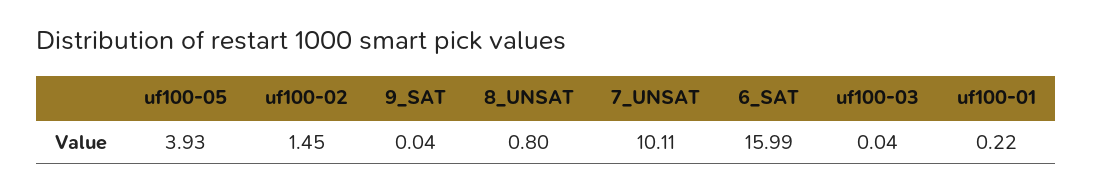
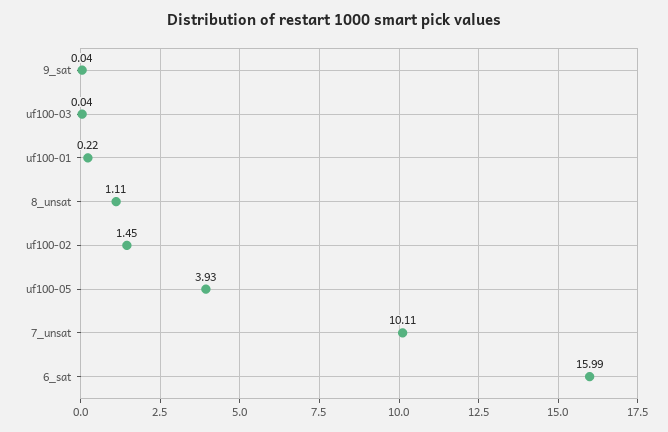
  {
    "uf100-05": 3.93,
    "uf100-02": 1.45,
    "9_SAT": 0.04,
-   "8_UNSAT": 0.8,
+   "8_UNSAT": 1.11,
    "7_UNSAT": 10.11,
    "6_SAT": 15.99,
    "uf100-03": 0.04,
    "uf100-01": 0.22
  }

